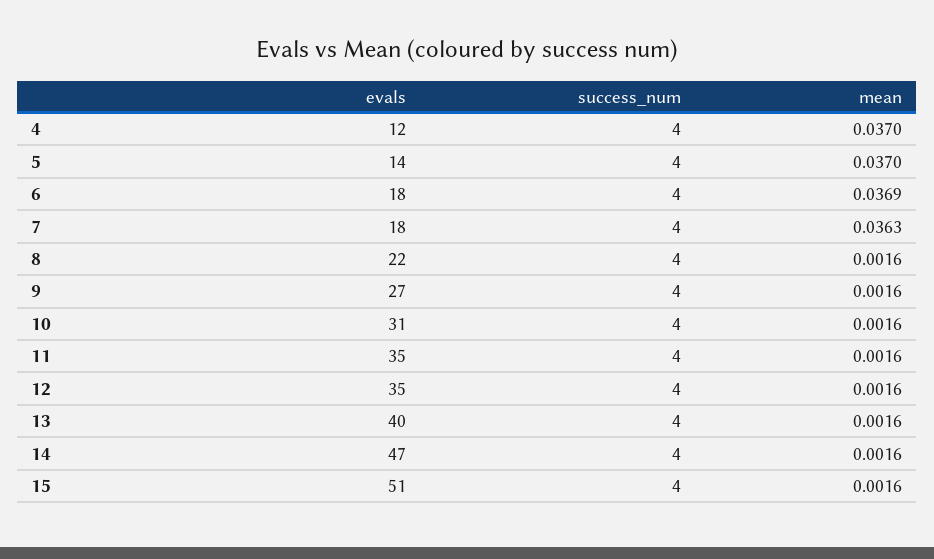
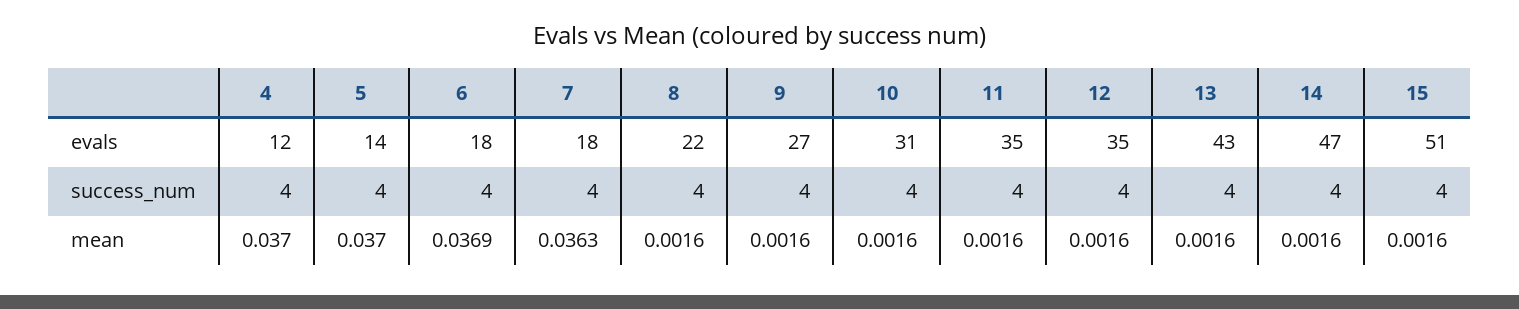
  {
    "evals": {
      "4": 12,
      "5": 14,
      "6": 18,
      "7": 18,
      "8": 22,
      "9": 27,
      "10": 31,
      "11": 35,
      "12": 35,
-     "13": 40,
+     "13": 43,
      "14": 47,
      "15": 51
    },
    "success_num": {
      "4": 4,
      "5": 4,
      "6": 4,
      "7": 4,
      "8": 4,
      "9": 4,
      "10": 4,
      "11": 4,
      "12": 4,
      "13": 4,
      "14": 4,
      "15": 4
    },
    "mean": {
      "4": 0.037,
      "5": 0.037,
      "6": 0.0369,
      "7": 0.0363,
      "8": 0.0016,
      "9": 0.0016,
      "10": 0.0016,
      "11": 0.0016,
      "12": 0.0016,
      "13": 0.0016,
      "14": 0.0016,
      "15": 0.0016
    }
  }

